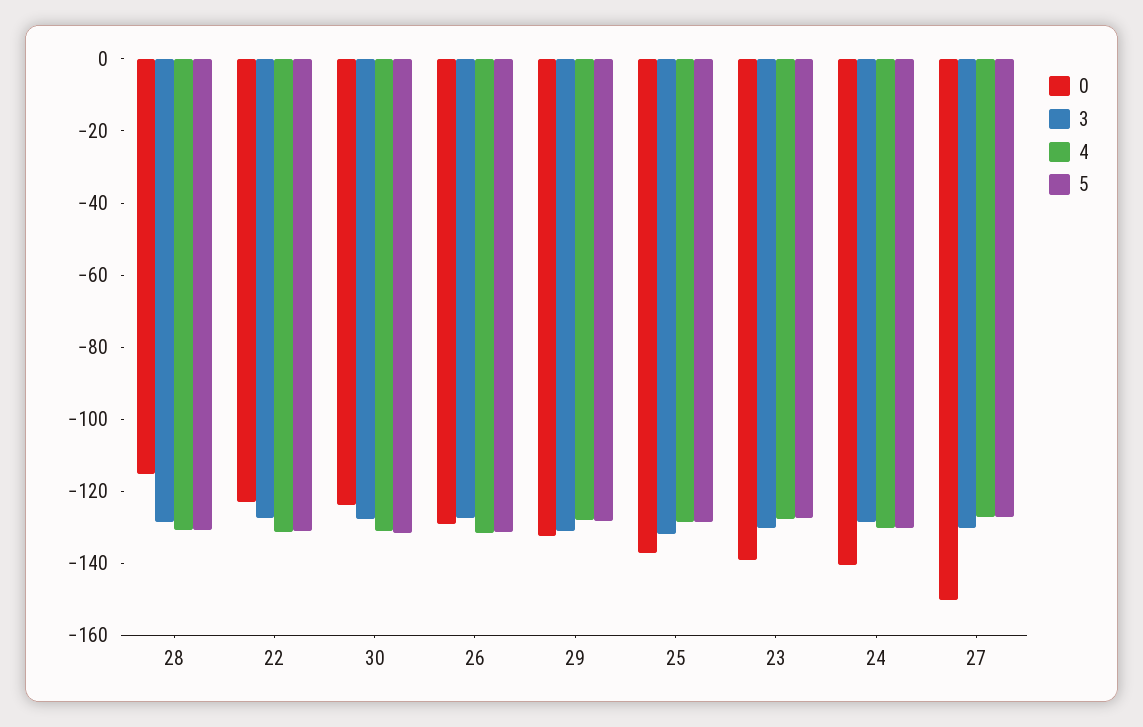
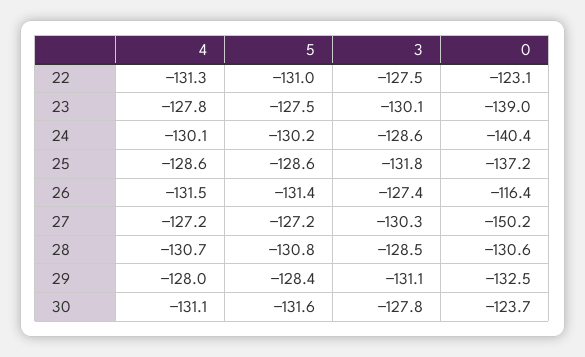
  {
    "0": {
-     "28": -115,
+     "28": -130.6,
      "22": -123.1,
      "30": -123.7,
-     "26": -130,
+     "26": -116.4,
      "29": -132.5,
      "25": -137.2,
      "23": -139,
      "24": -140.4,
      "27": -150.2
    },
    "3": {
      "28": -128.5,
      "22": -127.5,
      "30": -127.8,
      "26": -127.4,
      "29": -131.1,
      "25": -131.8,
      "23": -130.1,
      "24": -128.6,
      "27": -130.3
    },
    "4": {
      "28": -130.7,
      "22": -131.3,
      "30": -131.1,
      "26": -131.5,
      "29": -128,
      "25": -128.6,
      "23": -127.8,
      "24": -130.1,
      "27": -127.2
    },
    "5": {
      "28": -130.8,
      "22": -131,
      "30": -131.6,
      "26": -131.4,
      "29": -128.4,
      "25": -128.6,
      "23": -127.5,
      "24": -130.2,
      "27": -127.2
    }
  }

